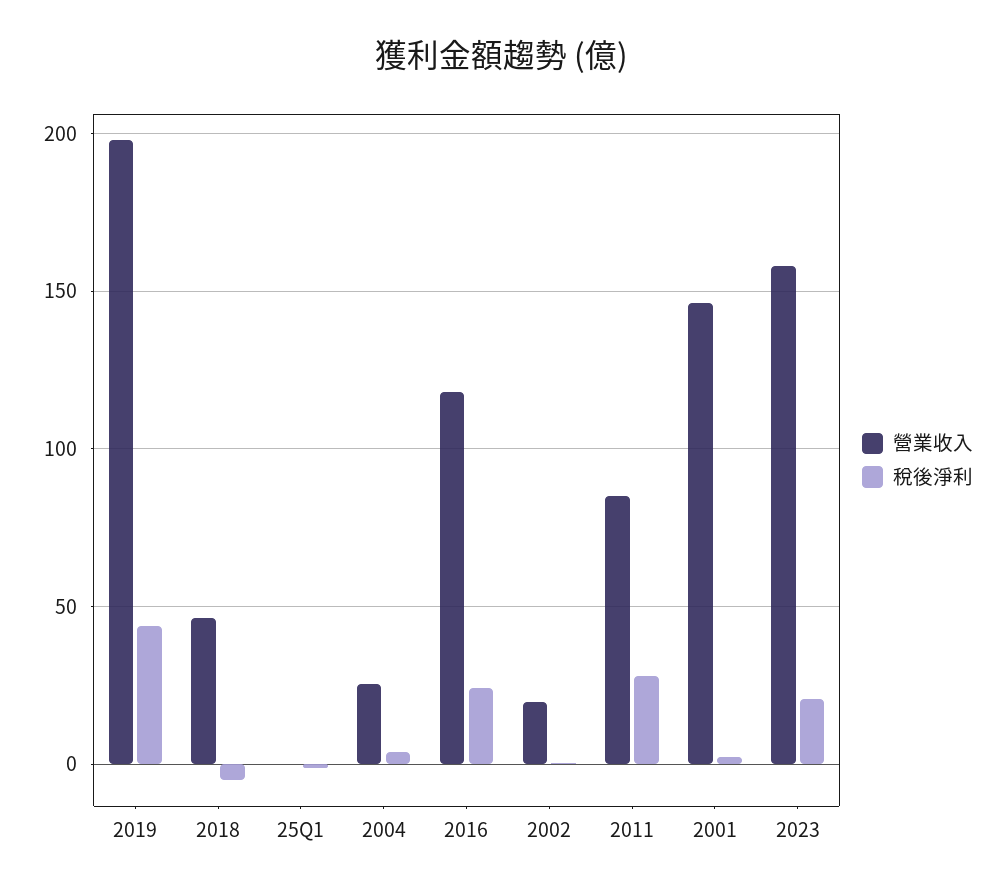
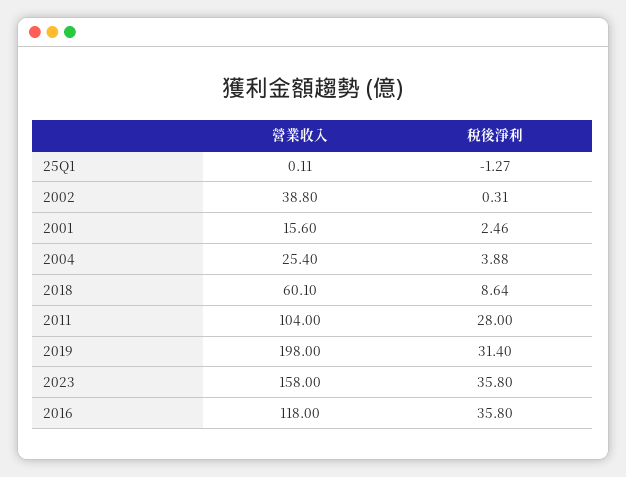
  {
    "營業收入": {
      "2019": 198,
-     "2018": 45,
+     "2018": 60.1,
      "25Q1": 0.11,
      "2004": 25.4,
      "2016": 118,
-     "2002": 20,
+     "2002": 38.8,
-     "2011": 85,
+     "2011": 104,
-     "2001": 145,
+     "2001": 15.6,
      "2023": 158
    },
    "稅後淨利": {
-     "2019": 45,
+     "2019": 31.4,
-     "2018": -5,
+     "2018": 8.64,
      "25Q1": -1.27,
      "2004": 3.88,
-     "2016": 25,
+     "2016": 35.8,
      "2002": 0.31,
      "2011": 28,
      "2001": 2.46,
-     "2023": 20
+     "2023": 35.8
    }
  }

